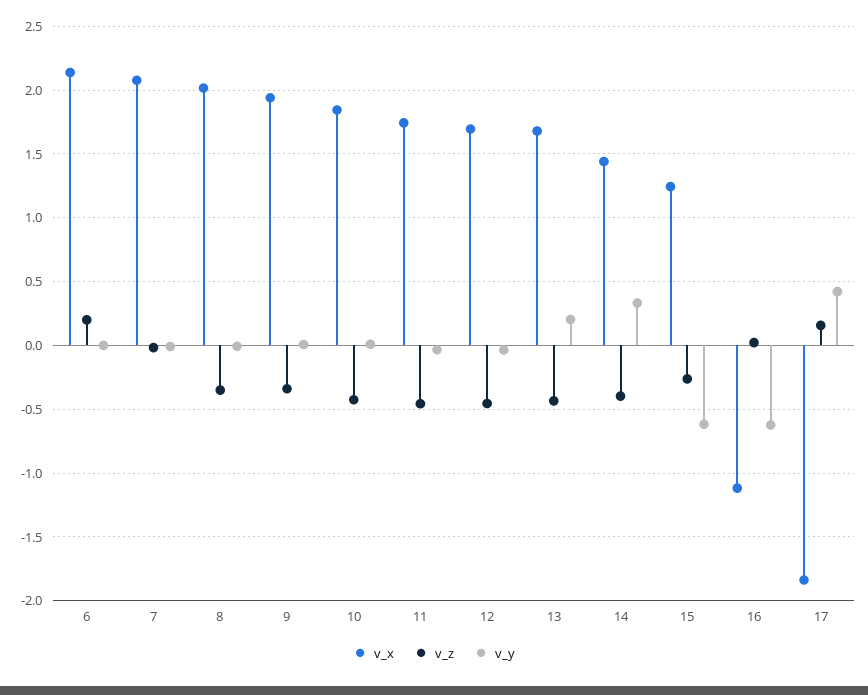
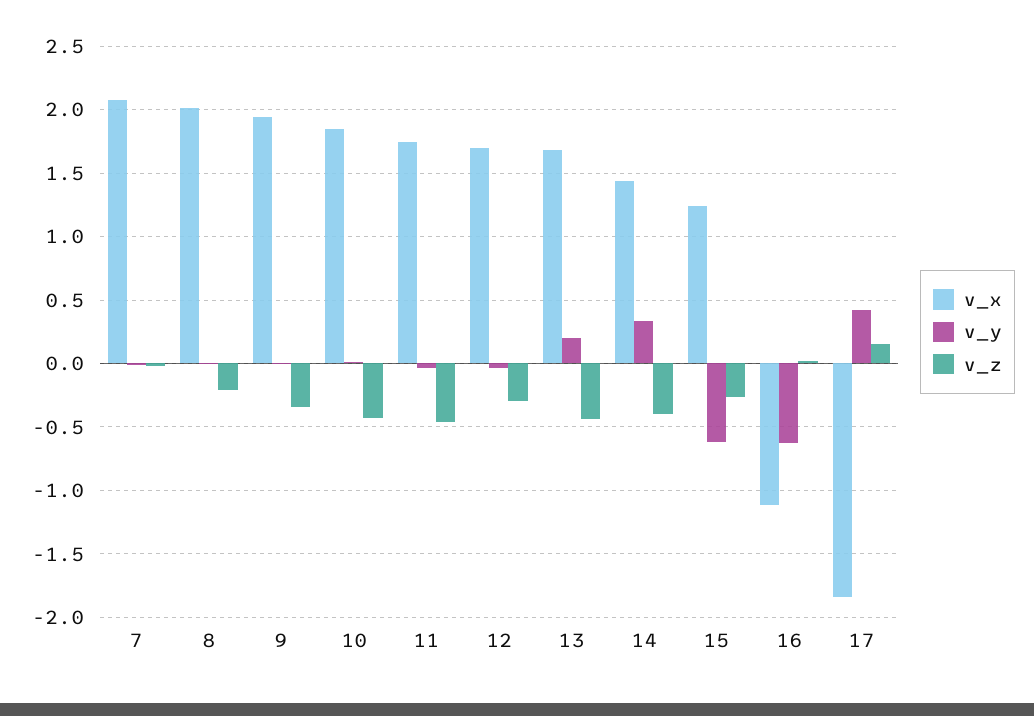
  {
    "v_x": {
-     "6": 2.15,
      "7": 2.1,
      "8": 2,
      "9": 1.95,
      "10": 1.85,
      "11": 1.75,
      "12": 1.7,
      "13": 1.7,
      "14": 1.45,
      "15": 1.25,
      "16": -1.1,
      "17": -1.85
    },
    "v_z": {
-     "6": 0.2,
      "7": 0,
-     "8": -0.35,
+     "8": -0.2,
      "9": -0.35,
      "10": -0.45,
      "11": -0.45,
-     "12": -0.45,
+     "12": -0.3,
      "13": -0.45,
      "14": -0.4,
      "15": -0.25,
      "16": 0,
      "17": 0.15
    },
    "v_y": {
-     "6": 0,
      "7": 0,
      "8": 0,
      "9": 0,
      "10": 0,
      "11": -0.05,
      "12": -0.05,
      "13": 0.2,
      "14": 0.35,
      "15": -0.6,
      "16": -0.6,
      "17": 0.4
    }
  }

